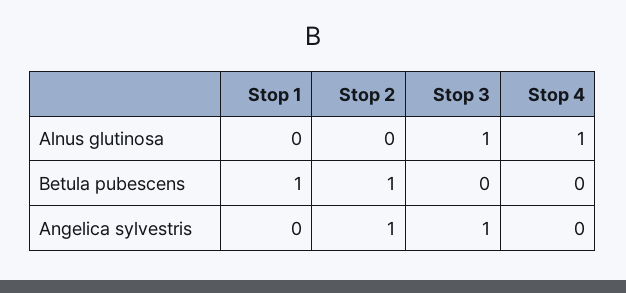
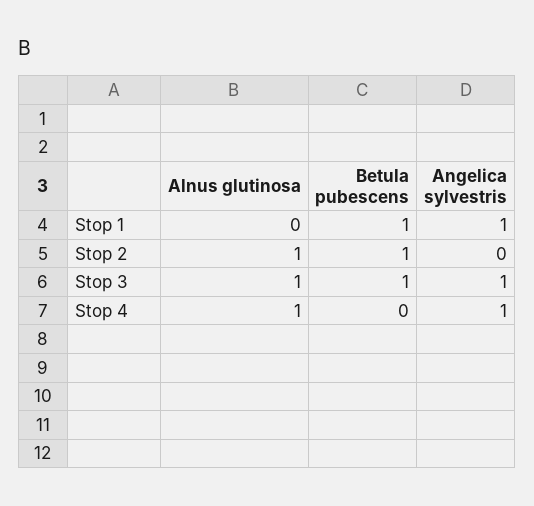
  {
    "Stop 1": {
      "Alnus glutinosa": 0,
      "Betula pubescens": 1,
-     "Angelica sylvestris": 0
+     "Angelica sylvestris": 1
    },
    "Stop 2": {
-     "Alnus glutinosa": 0,
+     "Alnus glutinosa": 1,
      "Betula pubescens": 1,
-     "Angelica sylvestris": 1
+     "Angelica sylvestris": 0
    },
    "Stop 3": {
      "Alnus glutinosa": 1,
-     "Betula pubescens": 0,
+     "Betula pubescens": 1,
      "Angelica sylvestris": 1
    },
    "Stop 4": {
      "Alnus glutinosa": 1,
      "Betula pubescens": 0,
-     "Angelica sylvestris": 0
+     "Angelica sylvestris": 1
    }
  }

